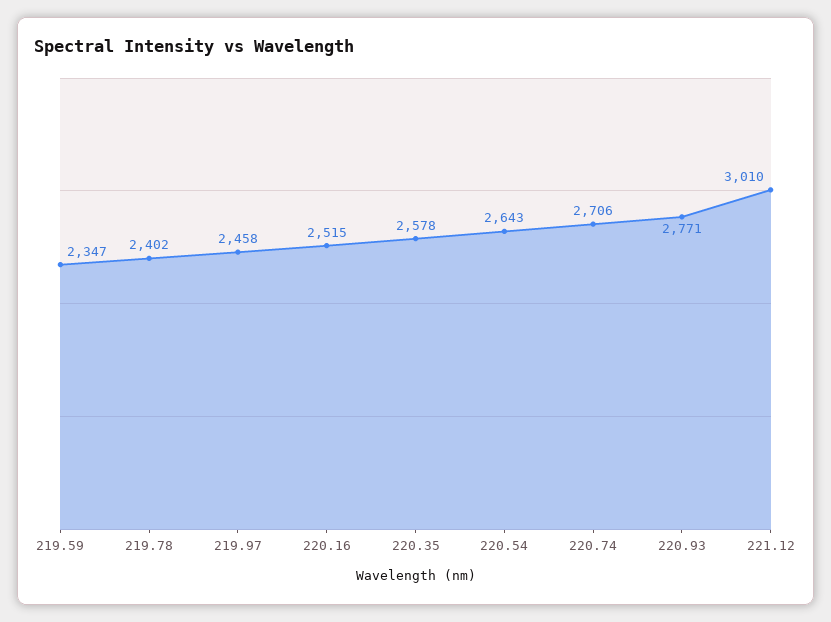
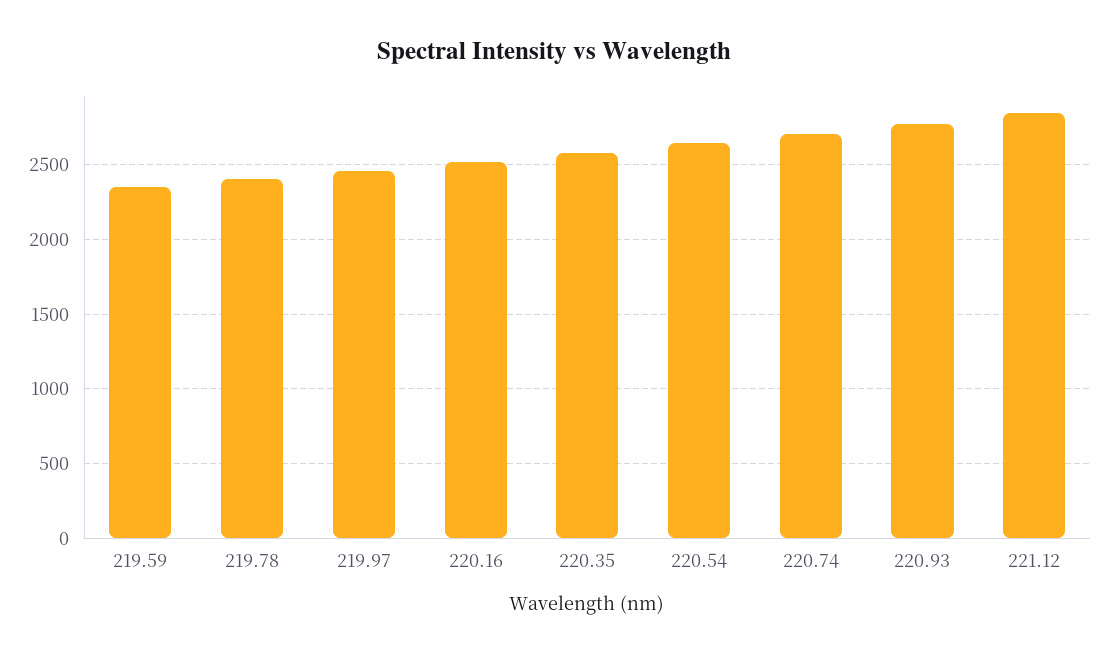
  {
    "219.59": 2347,
    "219.78": 2402,
    "219.97": 2458,
    "220.16": 2515,
    "220.35": 2578,
    "220.54": 2643,
    "220.74": 2706,
    "220.93": 2771,
-   "221.12": 3010
+   "221.12": 2850
  }

